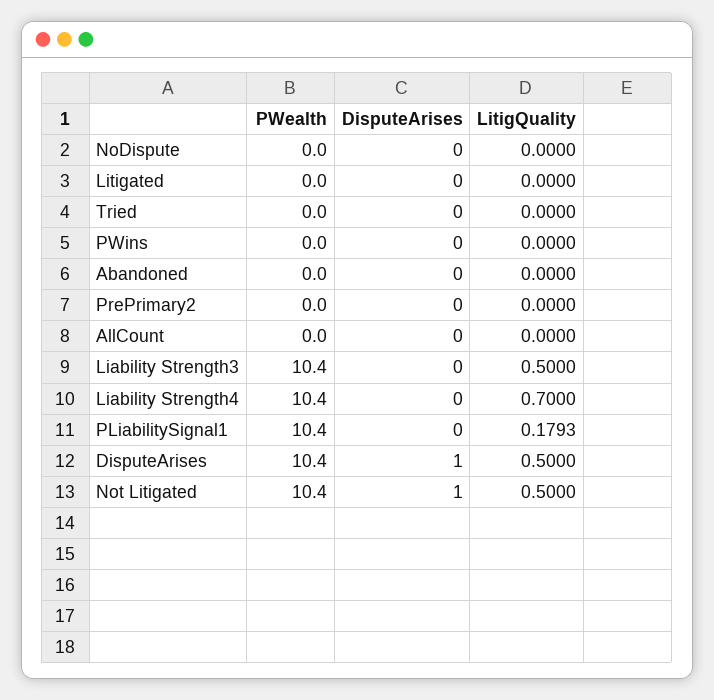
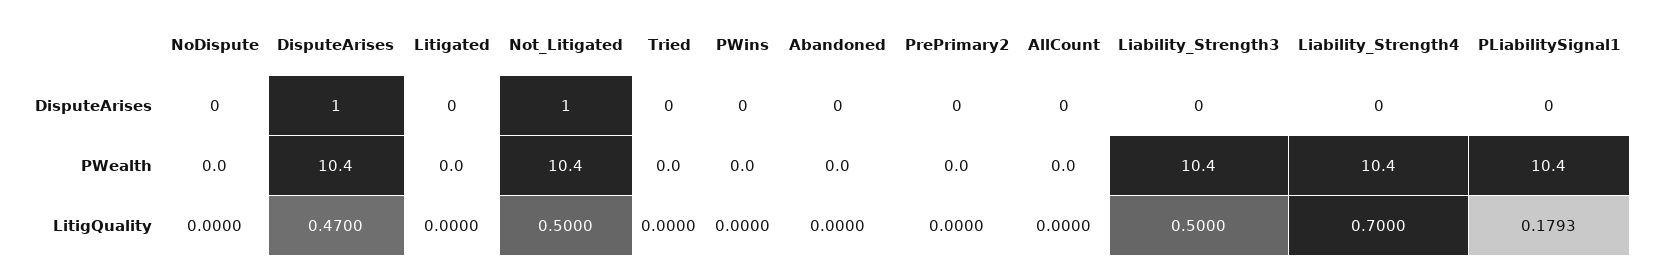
  {
    "PWealth": {
      "NoDispute": 0,
      "Litigated": 0,
      "Tried": 0,
      "PWins": 0,
      "Abandoned": 0,
      "PrePrimary2": 0,
      "AllCount": 0,
      "Liability Strength3": 10.4,
      "Liability Strength4": 10.4,
      "PLiabilitySignal1": 10.4,
      "DisputeArises": 10.4,
      "Not Litigated": 10.4
    },
    "DisputeArises": {
      "NoDispute": 0,
      "Litigated": 0,
      "Tried": 0,
      "PWins": 0,
      "Abandoned": 0,
      "PrePrimary2": 0,
      "AllCount": 0,
      "Liability Strength3": 0,
      "Liability Strength4": 0,
      "PLiabilitySignal1": 0,
      "DisputeArises": 1,
      "Not Litigated": 1
    },
    "LitigQuality": {
      "NoDispute": 0,
      "Litigated": 0,
      "Tried": 0,
      "PWins": 0,
      "Abandoned": 0,
      "PrePrimary2": 0,
      "AllCount": 0,
      "Liability Strength3": 0.5,
      "Liability Strength4": 0.7,
      "PLiabilitySignal1": 0.1793,
-     "DisputeArises": 0.5,
+     "DisputeArises": 0.47,
      "Not Litigated": 0.5
    }
  }

